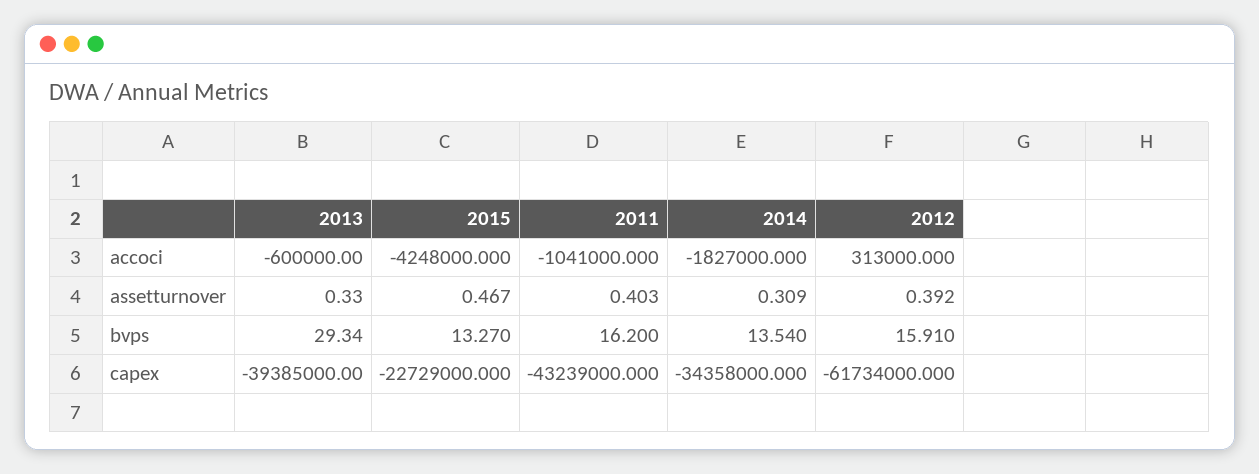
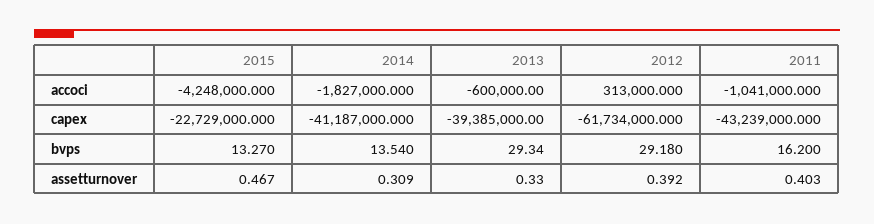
  {
    "2013": {
      "accoci": -600000,
      "assetturnover": 0.33,
      "bvps": 29.34,
      "capex": -39385000
    },
    "2015": {
      "accoci": -4248000,
      "assetturnover": 0.467,
      "bvps": 13.27,
      "capex": -22729000
    },
    "2011": {
      "accoci": -1041000,
      "assetturnover": 0.403,
      "bvps": 16.2,
      "capex": -43239000
    },
    "2014": {
      "accoci": -1827000,
      "assetturnover": 0.309,
      "bvps": 13.54,
-     "capex": -34358000
+     "capex": -41187000
    },
    "2012": {
      "accoci": 313000,
      "assetturnover": 0.392,
-     "bvps": 15.91,
+     "bvps": 29.18,
      "capex": -61734000
    }
  }

